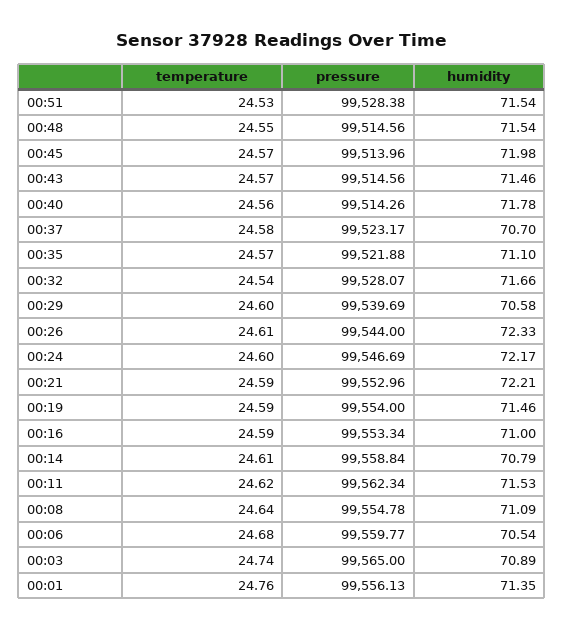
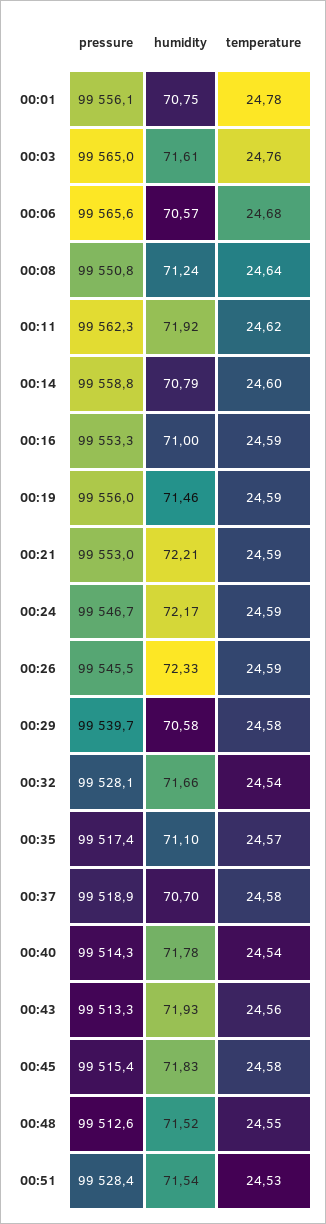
  {
    "temperature": {
      "00:51": 24.53,
      "00:48": 24.55,
-     "00:45": 24.57,
+     "00:45": 24.58,
-     "00:43": 24.57,
+     "00:43": 24.56,
-     "00:40": 24.56,
+     "00:40": 24.54,
      "00:37": 24.58,
      "00:35": 24.57,
      "00:32": 24.54,
-     "00:29": 24.6,
+     "00:29": 24.58,
-     "00:26": 24.61,
+     "00:26": 24.59,
-     "00:24": 24.6,
+     "00:24": 24.59,
      "00:21": 24.59,
      "00:19": 24.59,
      "00:16": 24.59,
-     "00:14": 24.61,
+     "00:14": 24.6,
      "00:11": 24.62,
      "00:08": 24.64,
      "00:06": 24.68,
-     "00:03": 24.74,
+     "00:03": 24.76,
-     "00:01": 24.76
+     "00:01": 24.78
    },
    "pressure": {
      "00:51": 99528.38,
-     "00:48": 99514.56,
+     "00:48": 99512.6,
-     "00:45": 99513.96,
+     "00:45": 99515.4,
-     "00:43": 99514.56,
+     "00:43": 99513.3,
      "00:40": 99514.26,
-     "00:37": 99523.17,
+     "00:37": 99518.9,
-     "00:35": 99521.88,
+     "00:35": 99517.4,
      "00:32": 99528.07,
      "00:29": 99539.69,
-     "00:26": 99544,
+     "00:26": 99545.5,
      "00:24": 99546.69,
      "00:21": 99552.96,
-     "00:19": 99554,
+     "00:19": 99556,
      "00:16": 99553.34,
      "00:14": 99558.84,
      "00:11": 99562.34,
-     "00:08": 99554.78,
+     "00:08": 99550.8,
-     "00:06": 99559.77,
+     "00:06": 99565.6,
      "00:03": 99565,
      "00:01": 99556.13
    },
    "humidity": {
      "00:51": 71.54,
-     "00:48": 71.54,
+     "00:48": 71.52,
-     "00:45": 71.98,
+     "00:45": 71.83,
-     "00:43": 71.46,
+     "00:43": 71.93,
      "00:40": 71.78,
      "00:37": 70.7,
      "00:35": 71.1,
      "00:32": 71.66,
      "00:29": 70.58,
      "00:26": 72.33,
      "00:24": 72.17,
      "00:21": 72.21,
      "00:19": 71.46,
      "00:16": 71,
      "00:14": 70.79,
-     "00:11": 71.53,
+     "00:11": 71.92,
-     "00:08": 71.09,
+     "00:08": 71.24,
-     "00:06": 70.54,
+     "00:06": 70.57,
-     "00:03": 70.89,
+     "00:03": 71.61,
-     "00:01": 71.35
+     "00:01": 70.75
    }
  }

